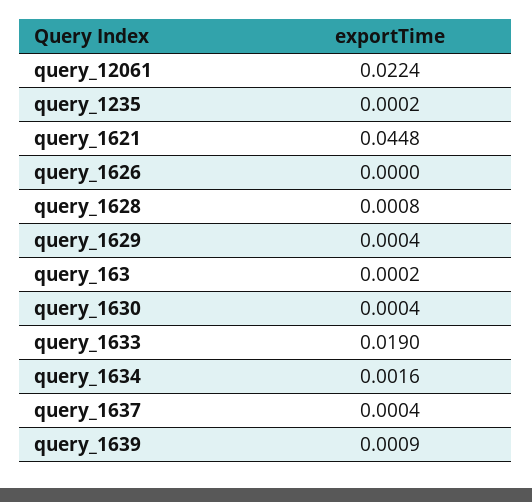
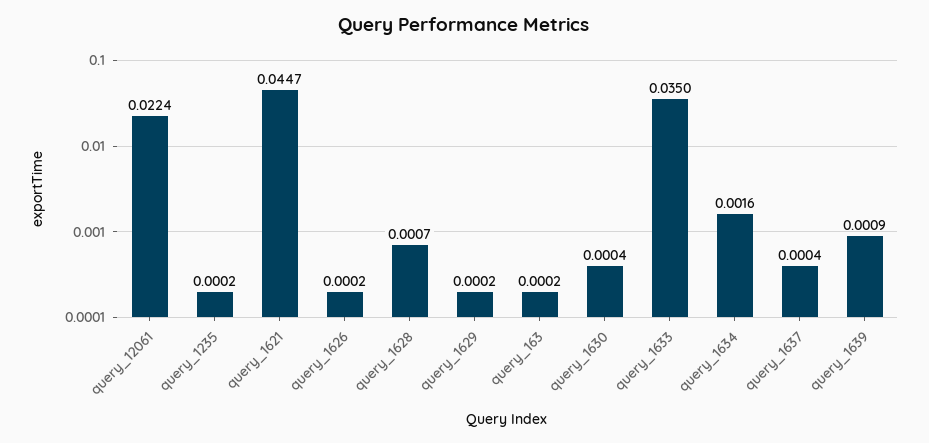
  {
    "query_12061": 0.0224,
    "query_1235": 0.0002,
-   "query_1621": 0.0448,
+   "query_1621": 0.0447,
-   "query_1626": 0,
+   "query_1626": 0.0002,
-   "query_1628": 0.0008,
+   "query_1628": 0.0007,
-   "query_1629": 0.0004,
+   "query_1629": 0.0002,
    "query_163": 0.0002,
    "query_1630": 0.0004,
-   "query_1633": 0.019,
+   "query_1633": 0.035,
    "query_1634": 0.0016,
    "query_1637": 0.0004,
    "query_1639": 0.0009
  }

